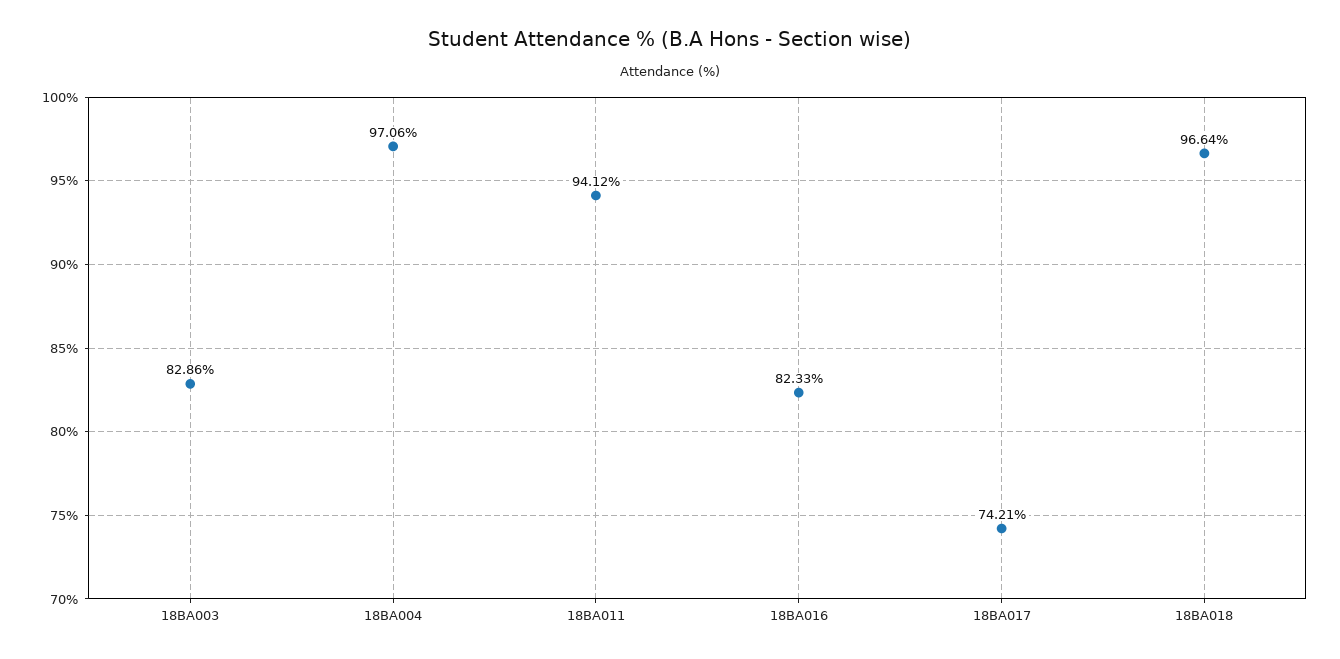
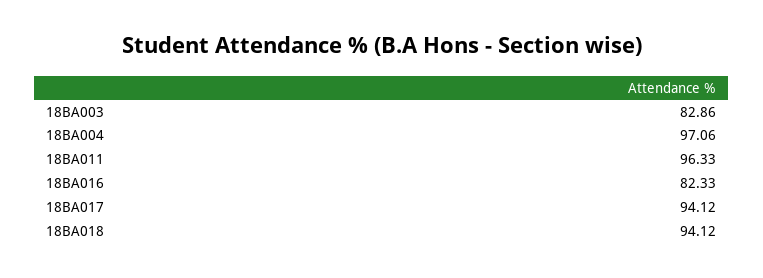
  {
    "18BA003": 82.86,
    "18BA004": 97.06,
-   "18BA011": 94.12,
+   "18BA011": 96.33,
    "18BA016": 82.33,
-   "18BA017": 74.21,
+   "18BA017": 94.12,
-   "18BA018": 96.64
+   "18BA018": 94.12
  }

